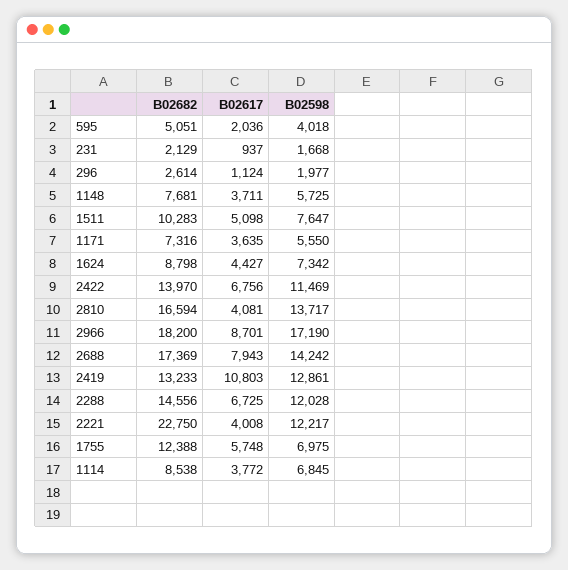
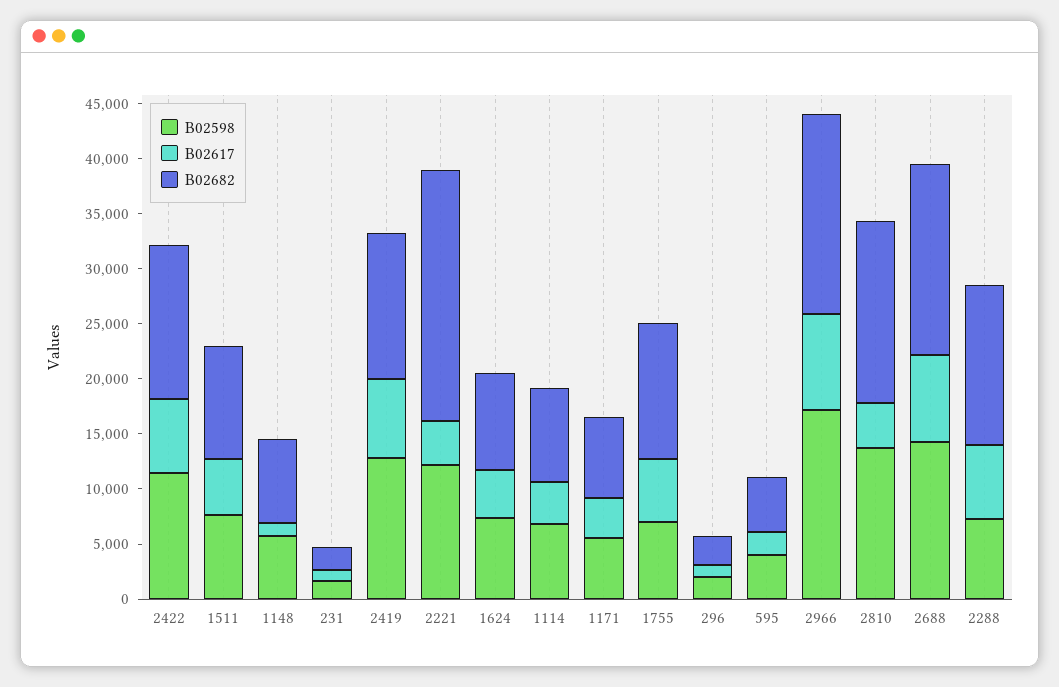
  {
    "B02682": {
      "595": 5051,
      "231": 2129,
      "296": 2614,
      "1148": 7681,
      "1511": 10283,
      "1171": 7316,
      "1624": 8798,
      "2422": 13970,
      "2810": 16594,
      "2966": 18200,
      "2688": 17369,
      "2419": 13233,
      "2288": 14556,
      "2221": 22750,
      "1755": 12388,
      "1114": 8538
    },
    "B02617": {
      "595": 2036,
      "231": 937,
      "296": 1124,
-     "1148": 3711,
+     "1148": 1000,
      "1511": 5098,
      "1171": 3635,
      "1624": 4427,
      "2422": 6756,
      "2810": 4081,
      "2966": 8701,
      "2688": 7943,
-     "2419": 10803,
+     "2419": 7000,
      "2288": 6725,
      "2221": 4008,
      "1755": 5748,
      "1114": 3772
    },
    "B02598": {
      "595": 4018,
      "231": 1668,
      "296": 1977,
      "1148": 5725,
      "1511": 7647,
      "1171": 5550,
      "1624": 7342,
      "2422": 11469,
      "2810": 13717,
      "2966": 17190,
      "2688": 14242,
      "2419": 12861,
-     "2288": 12028,
+     "2288": 7000,
      "2221": 12217,
      "1755": 6975,
      "1114": 6845
    }
  }

